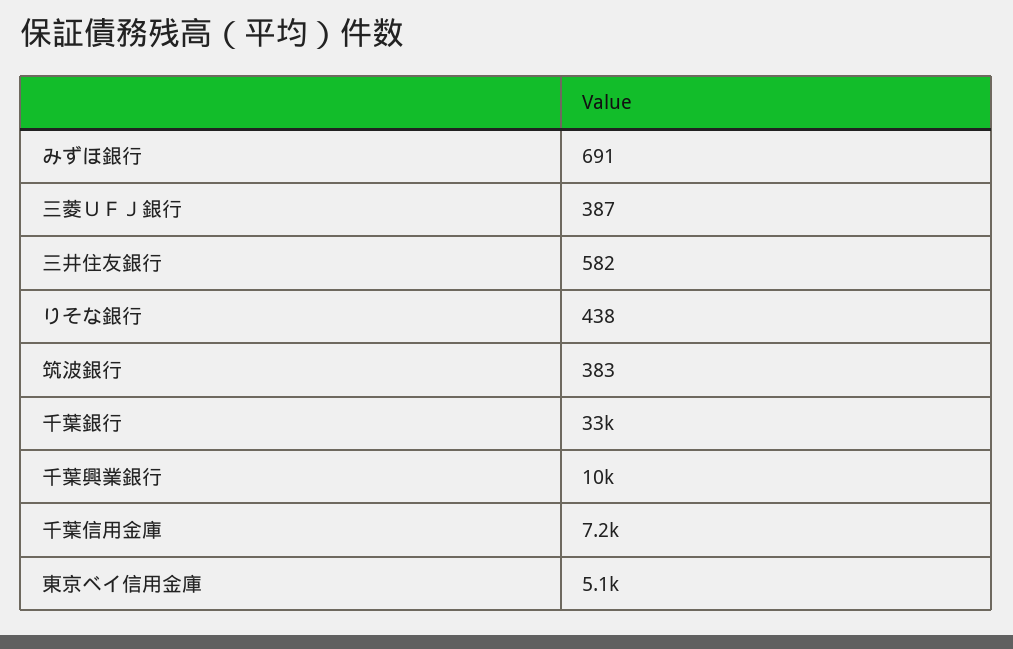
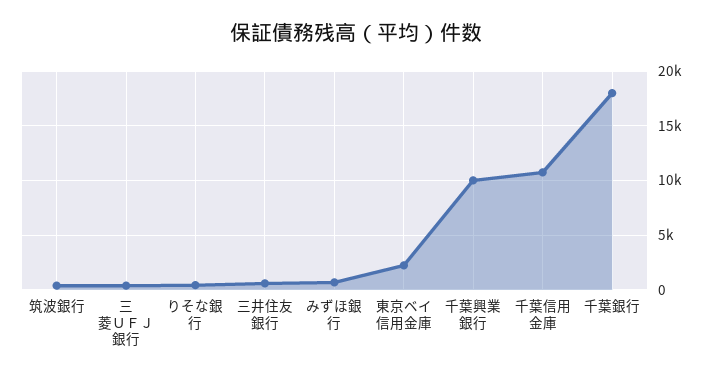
  {
    "みずほ銀行": 691,
    "三菱ＵＦＪ銀行": 387,
    "三井住友銀行": 582,
    "りそな銀行": 438,
    "筑波銀行": 383,
-   "千葉銀行": 33000,
+   "千葉銀行": 18000,
    "千葉興業銀行": 10000,
-   "千葉信用金庫": 7200,
+   "千葉信用金庫": 11000,
-   "東京ベイ信用金庫": 5100
+   "東京ベイ信用金庫": 2000
  }

